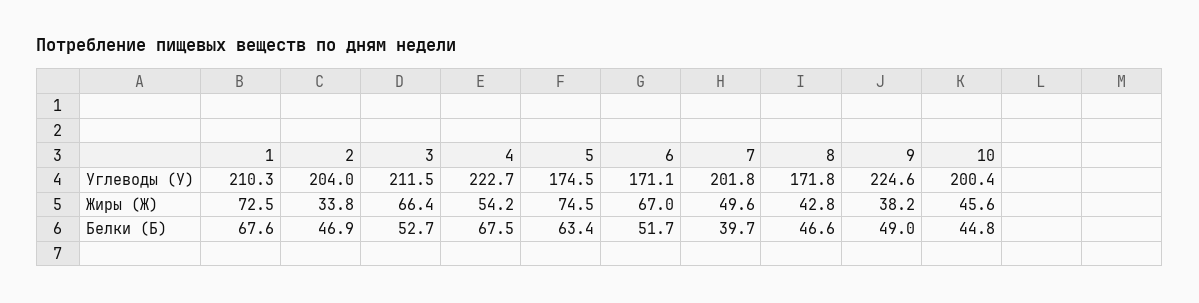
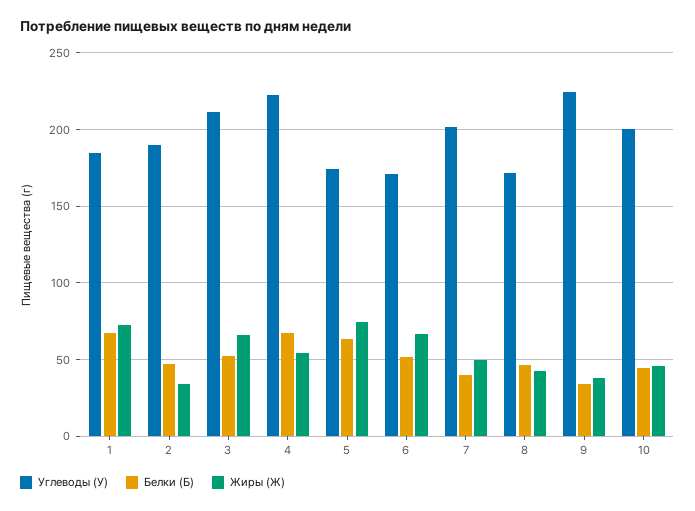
  {
    "Углеводы (У)": {
-     "1": 210.3,
+     "1": 185,
-     "2": 204,
+     "2": 190,
      "3": 211.5,
      "4": 222.7,
      "5": 174.5,
      "6": 171.1,
      "7": 201.8,
      "8": 171.8,
      "9": 224.6,
      "10": 200.4
    },
    "Жиры (Ж)": {
      "1": 72.5,
      "2": 33.8,
      "3": 66.4,
      "4": 54.2,
      "5": 74.5,
      "6": 67,
      "7": 49.6,
      "8": 42.8,
      "9": 38.2,
      "10": 45.6
    },
    "Белки (Б)": {
      "1": 67.6,
      "2": 46.9,
      "3": 52.7,
      "4": 67.5,
      "5": 63.4,
      "6": 51.7,
      "7": 39.7,
      "8": 46.6,
-     "9": 49,
+     "9": 35,
      "10": 44.8
    }
  }

